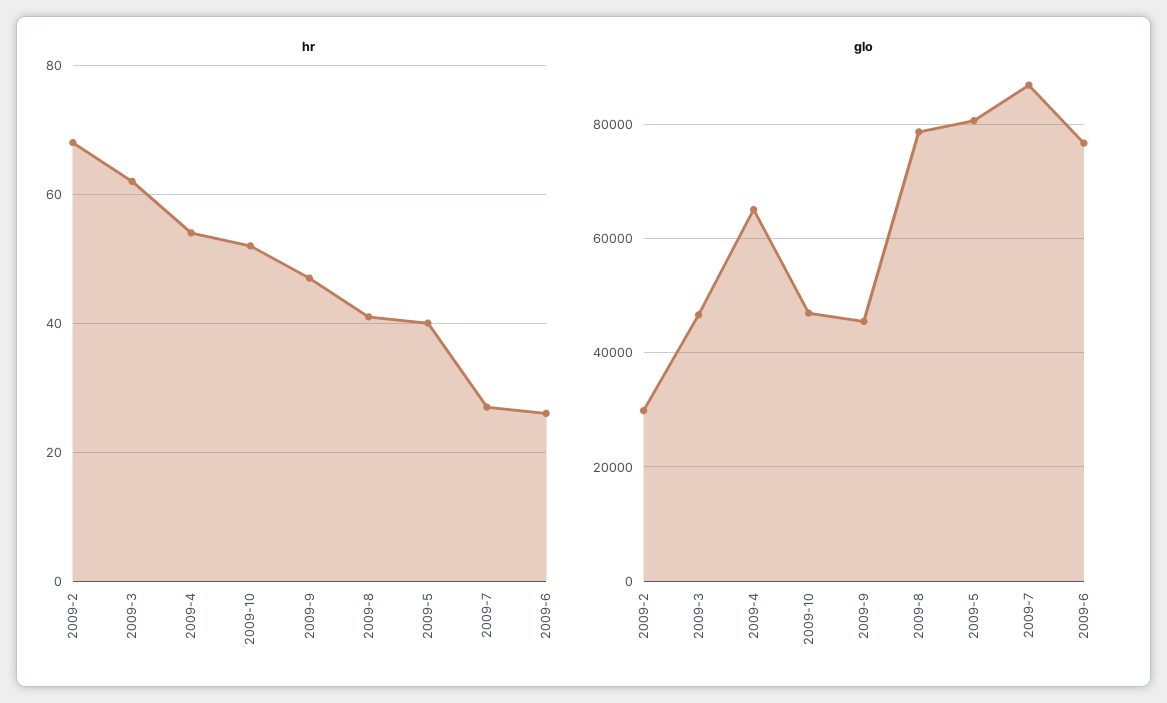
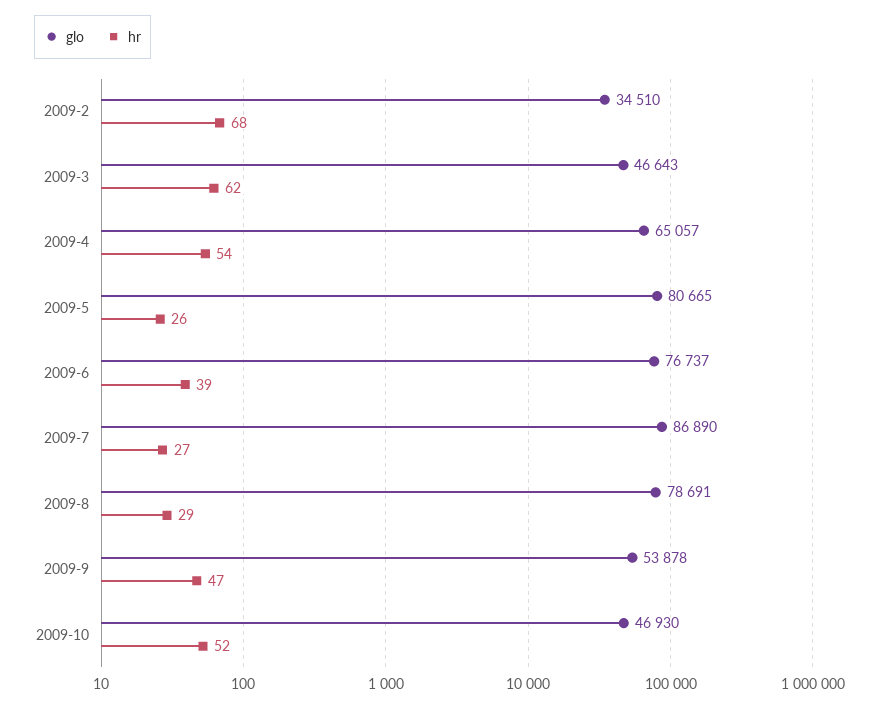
  {
    "hr": {
      "2009-2": 68,
      "2009-3": 62,
      "2009-4": 54,
      "2009-10": 52,
      "2009-9": 47,
-     "2009-8": 40,
+     "2009-8": 29,
-     "2009-5": 40,
+     "2009-5": 26,
      "2009-7": 27,
-     "2009-6": 25
+     "2009-6": 39
    },
    "glo": {
-     "2009-2": 30000,
+     "2009-2": 34510,
      "2009-3": 46643,
      "2009-4": 65057,
      "2009-10": 46930,
-     "2009-9": 46000,
+     "2009-9": 53878,
      "2009-8": 78691,
      "2009-5": 80665,
      "2009-7": 86890,
      "2009-6": 76737
    }
  }

